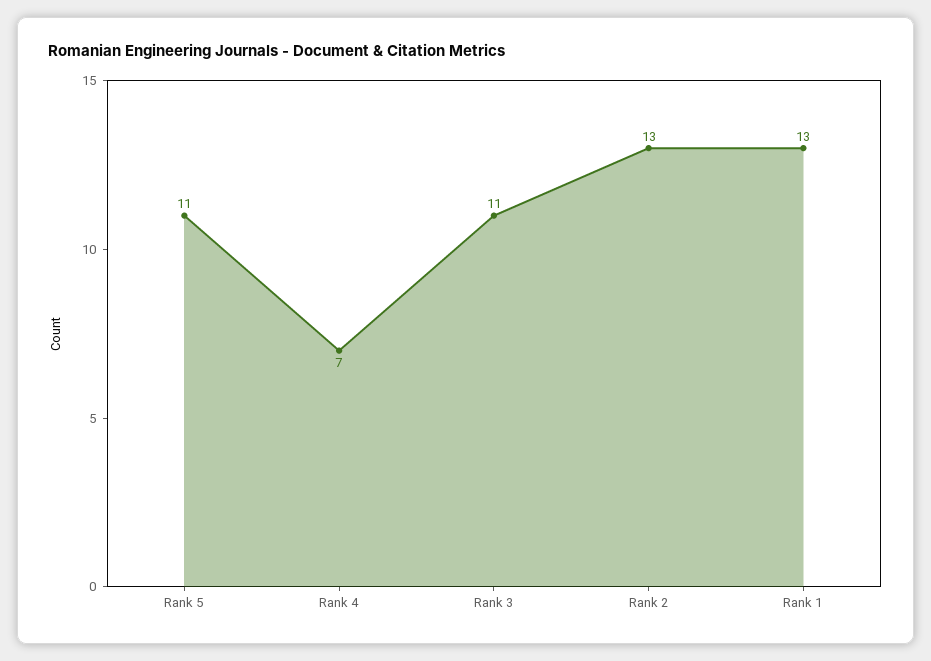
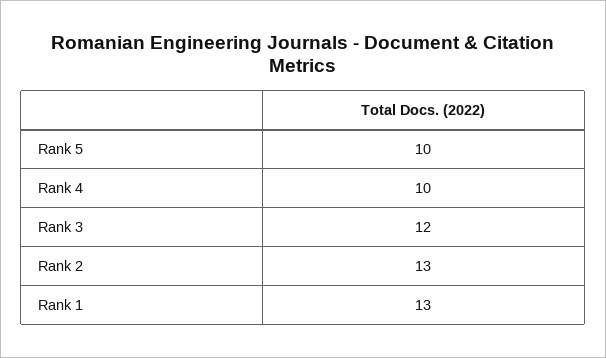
  {
-   "Rank 5": 11,
+   "Rank 5": 10,
-   "Rank 4": 7,
+   "Rank 4": 10,
-   "Rank 3": 11,
+   "Rank 3": 12,
    "Rank 2": 13,
    "Rank 1": 13
  }

